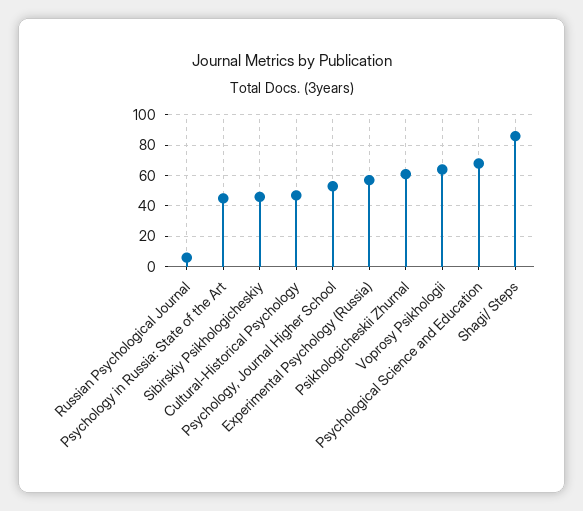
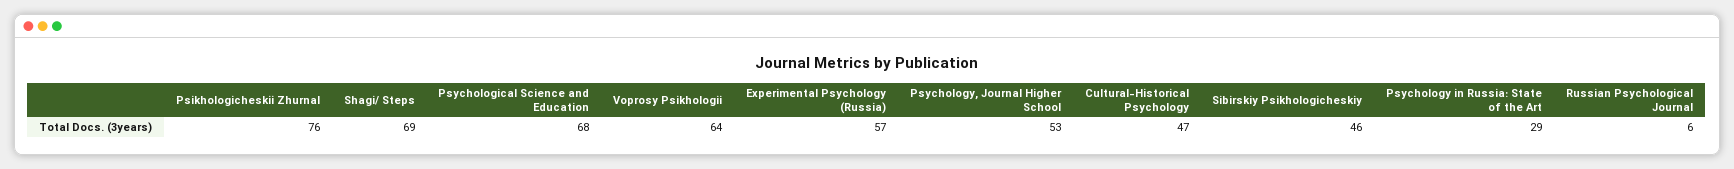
  {
    "Russian Psychological Journal": 6,
-   "Psychology in Russia: State of the Art": 45,
+   "Psychology in Russia: State of the Art": 29,
    "Sibirskiy Psikhologicheskiy": 46,
    "Cultural-Historical Psychology": 47,
    "Psychology, Journal Higher School": 53,
    "Experimental Psychology (Russia)": 57,
-   "Psikhologicheskii Zhurnal": 60,
+   "Psikhologicheskii Zhurnal": 76,
    "Voprosy Psikhologii": 64,
    "Psychological Science and Education": 68,
-   "Shagi/ Steps": 85
+   "Shagi/ Steps": 69
  }

